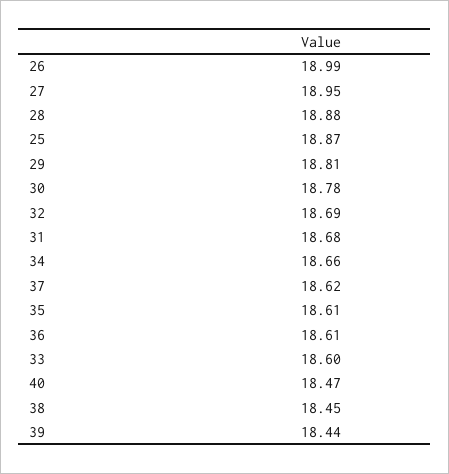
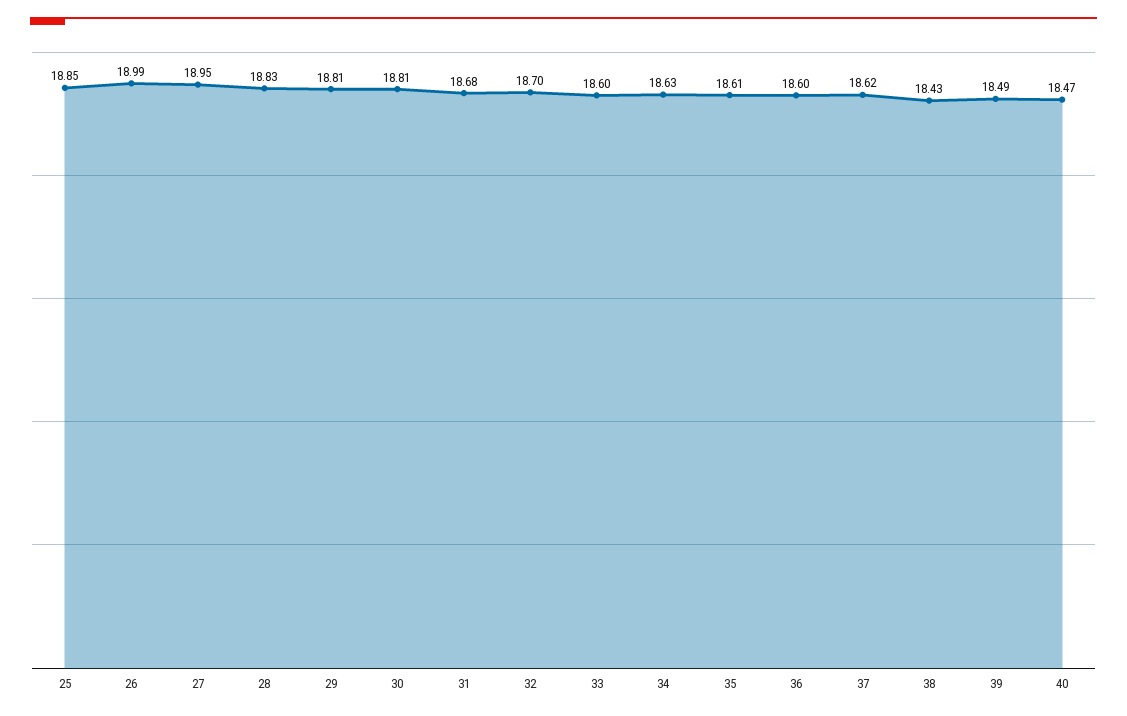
  {
    "26": 18.99,
    "27": 18.95,
-   "28": 18.88,
+   "28": 18.83,
-   "25": 18.87,
+   "25": 18.85,
    "29": 18.81,
-   "30": 18.78,
+   "30": 18.81,
-   "32": 18.69,
+   "32": 18.7,
    "31": 18.68,
-   "34": 18.66,
+   "34": 18.63,
    "37": 18.62,
    "35": 18.61,
-   "36": 18.61,
+   "36": 18.6,
    "33": 18.6,
    "40": 18.47,
-   "38": 18.45,
+   "38": 18.43,
-   "39": 18.44
+   "39": 18.49
  }

